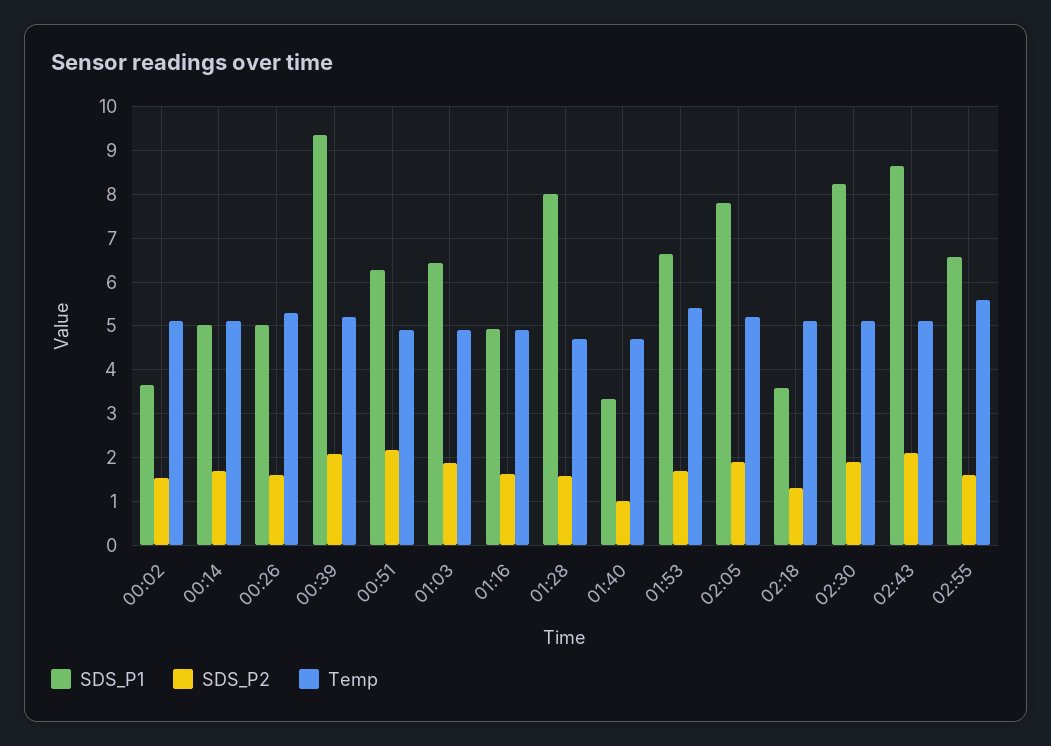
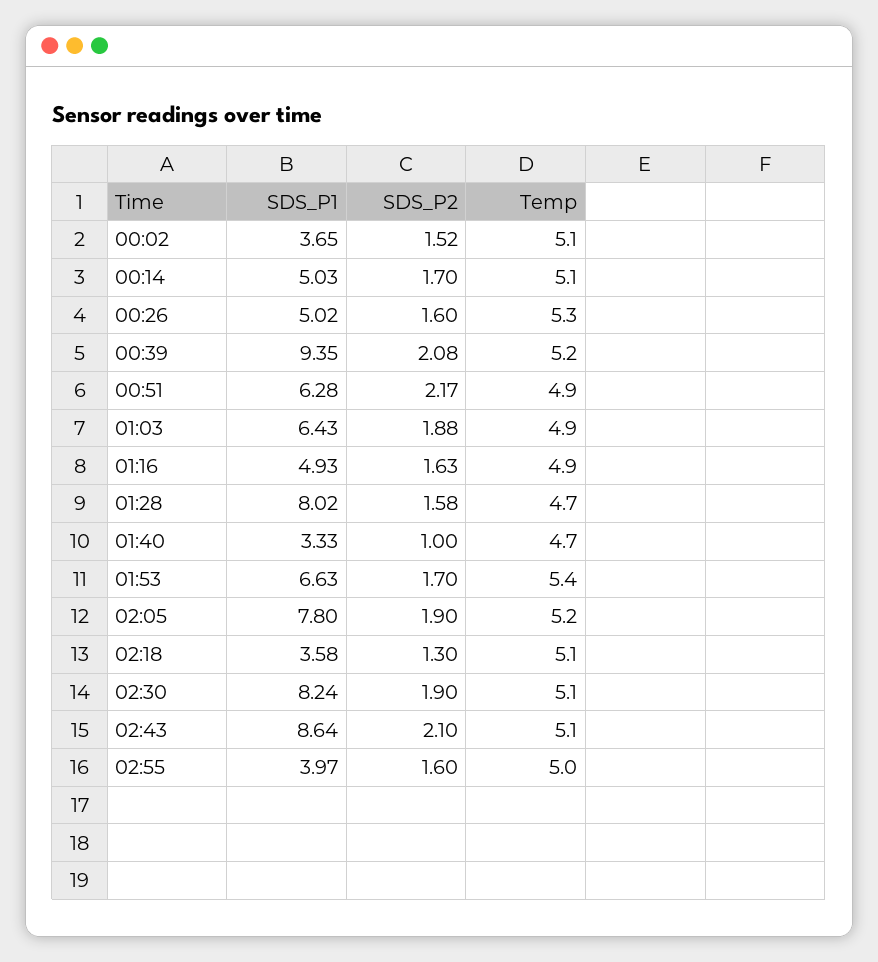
  {
    "SDS_P1": {
      "00:02": 3.65,
      "00:14": 5.03,
      "00:26": 5.02,
      "00:39": 9.35,
      "00:51": 6.28,
      "01:03": 6.43,
      "01:16": 4.93,
      "01:28": 8.02,
      "01:40": 3.33,
      "01:53": 6.63,
      "02:05": 7.8,
      "02:18": 3.58,
      "02:30": 8.24,
      "02:43": 8.64,
-     "02:55": 6.6
+     "02:55": 3.97
    },
    "SDS_P2": {
      "00:02": 1.52,
      "00:14": 1.7,
      "00:26": 1.6,
      "00:39": 2.08,
      "00:51": 2.17,
      "01:03": 1.88,
      "01:16": 1.63,
      "01:28": 1.58,
      "01:40": 1,
      "01:53": 1.7,
      "02:05": 1.9,
      "02:18": 1.3,
      "02:30": 1.9,
      "02:43": 2.1,
      "02:55": 1.6
    },
    "Temp": {
      "00:02": 5.1,
      "00:14": 5.1,
      "00:26": 5.3,
      "00:39": 5.2,
      "00:51": 4.9,
      "01:03": 4.9,
      "01:16": 4.9,
      "01:28": 4.7,
      "01:40": 4.7,
      "01:53": 5.4,
      "02:05": 5.2,
      "02:18": 5.1,
      "02:30": 5.1,
      "02:43": 5.1,
-     "02:55": 5.6
+     "02:55": 5
    }
  }

